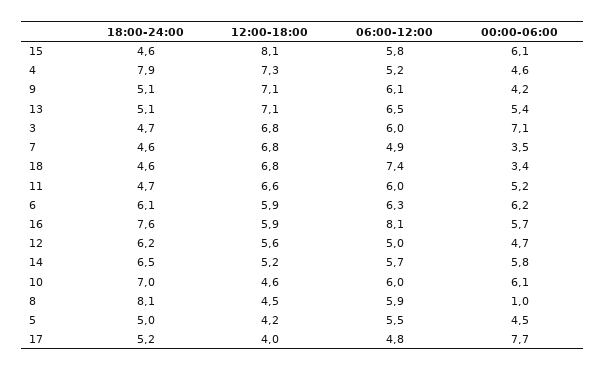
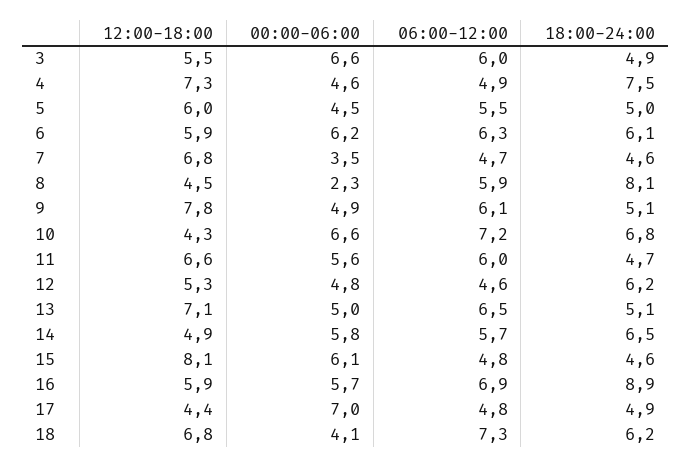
  {
    "18:00-24:00": {
      "15": 4.6,
-     "4": 7.9,
+     "4": 7.5,
      "9": 5.1,
      "13": 5.1,
-     "3": 4.7,
+     "3": 4.9,
      "7": 4.6,
-     "18": 4.6,
+     "18": 6.2,
      "11": 4.7,
      "6": 6.1,
-     "16": 7.6,
+     "16": 8.9,
      "12": 6.2,
      "14": 6.5,
-     "10": 7,
+     "10": 6.8,
      "8": 8.1,
      "5": 5,
-     "17": 5.2
+     "17": 4.9
    },
    "12:00-18:00": {
      "15": 8.1,
      "4": 7.3,
-     "9": 7.1,
+     "9": 7.8,
      "13": 7.1,
-     "3": 6.8,
+     "3": 5.5,
      "7": 6.8,
      "18": 6.8,
      "11": 6.6,
      "6": 5.9,
      "16": 5.9,
-     "12": 5.6,
+     "12": 5.3,
-     "14": 5.2,
+     "14": 4.9,
-     "10": 4.6,
+     "10": 4.3,
      "8": 4.5,
-     "5": 4.2,
+     "5": 6,
-     "17": 4
+     "17": 4.4
    },
    "06:00-12:00": {
-     "15": 5.8,
+     "15": 4.8,
-     "4": 5.2,
+     "4": 4.9,
      "9": 6.1,
      "13": 6.5,
      "3": 6,
-     "7": 4.9,
+     "7": 4.7,
-     "18": 7.4,
+     "18": 7.3,
      "11": 6,
      "6": 6.3,
-     "16": 8.1,
+     "16": 6.9,
-     "12": 5,
+     "12": 4.6,
      "14": 5.7,
-     "10": 6,
+     "10": 7.2,
      "8": 5.9,
      "5": 5.5,
      "17": 4.8
    },
    "00:00-06:00": {
      "15": 6.1,
      "4": 4.6,
-     "9": 4.2,
+     "9": 4.9,
-     "13": 5.4,
+     "13": 5,
-     "3": 7.1,
+     "3": 6.6,
      "7": 3.5,
-     "18": 3.4,
+     "18": 4.1,
-     "11": 5.2,
+     "11": 5.6,
      "6": 6.2,
      "16": 5.7,
-     "12": 4.7,
+     "12": 4.8,
      "14": 5.8,
-     "10": 6.1,
+     "10": 6.6,
-     "8": 1,
+     "8": 2.3,
      "5": 4.5,
-     "17": 7.7
+     "17": 7
    }
  }

